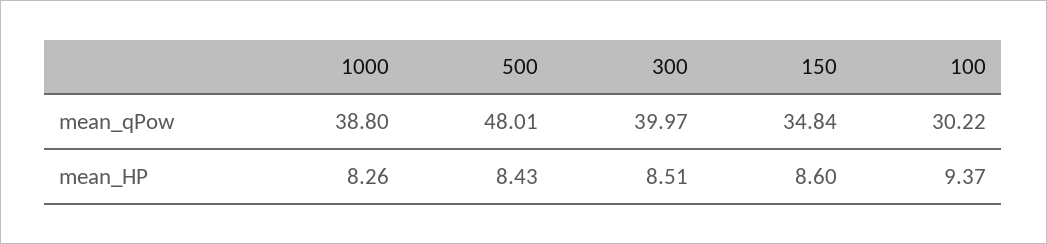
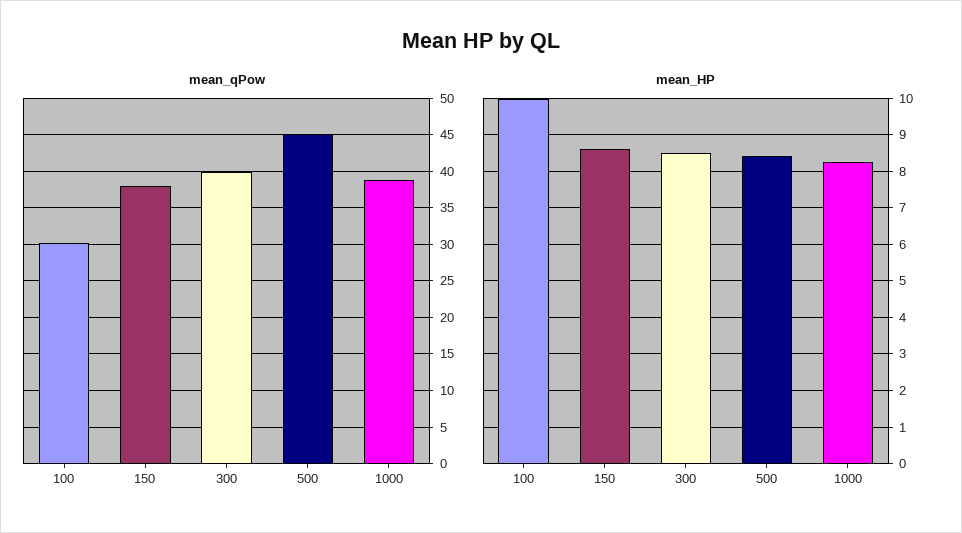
  {
    "mean_qPow": {
      "1000": 38.8,
-     "500": 48.01,
+     "500": 45,
      "300": 39.97,
-     "150": 34.84,
+     "150": 38,
      "100": 30.22
    },
    "mean_HP": {
      "1000": 8.26,
      "500": 8.43,
      "300": 8.51,
      "150": 8.6,
-     "100": 9.37
+     "100": 10
    }
  }

